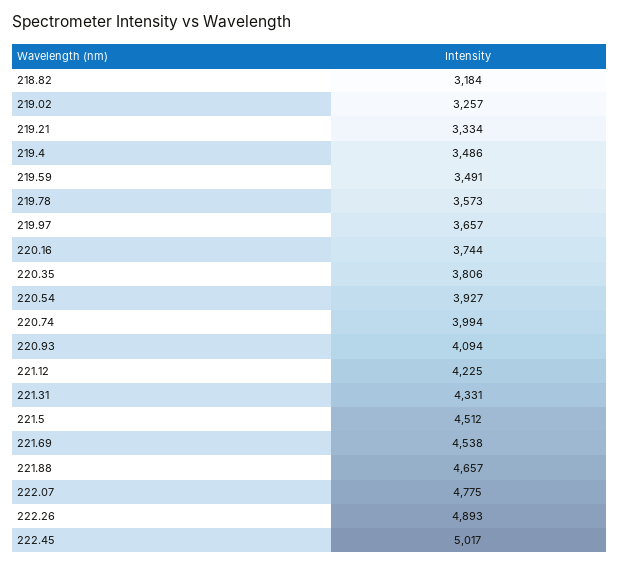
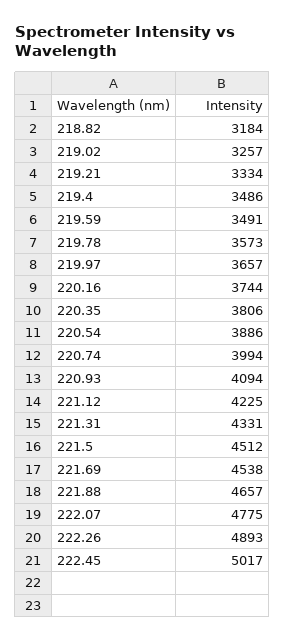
  {
    "218.82": 3184,
    "219.02": 3257,
    "219.21": 3334,
    "219.4": 3486,
    "219.59": 3491,
    "219.78": 3573,
    "219.97": 3657,
    "220.16": 3744,
    "220.35": 3806,
-   "220.54": 3927,
+   "220.54": 3886,
    "220.74": 3994,
    "220.93": 4094,
    "221.12": 4225,
    "221.31": 4331,
    "221.5": 4512,
    "221.69": 4538,
    "221.88": 4657,
    "222.07": 4775,
    "222.26": 4893,
    "222.45": 5017
  }

